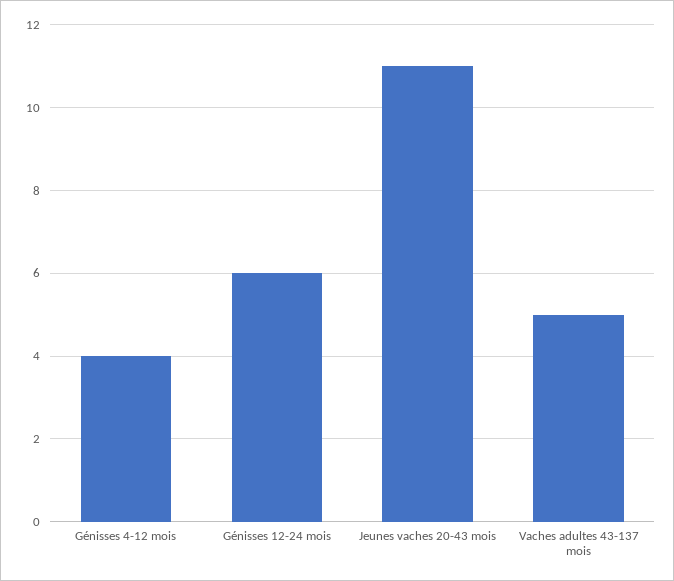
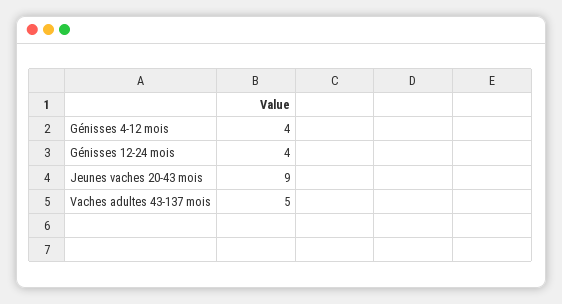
  {
    "Génisses 4-12 mois": 4,
-   "Génisses 12-24 mois": 6,
+   "Génisses 12-24 mois": 4,
-   "Jeunes vaches 20-43 mois": 11,
+   "Jeunes vaches 20-43 mois": 9,
    "Vaches adultes 43-137 mois": 5
  }

